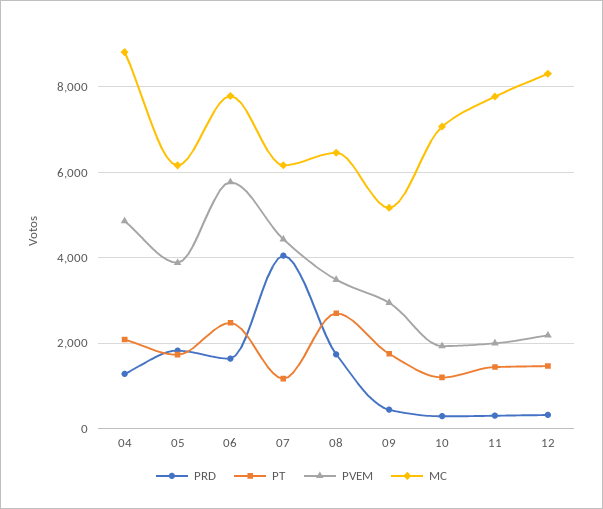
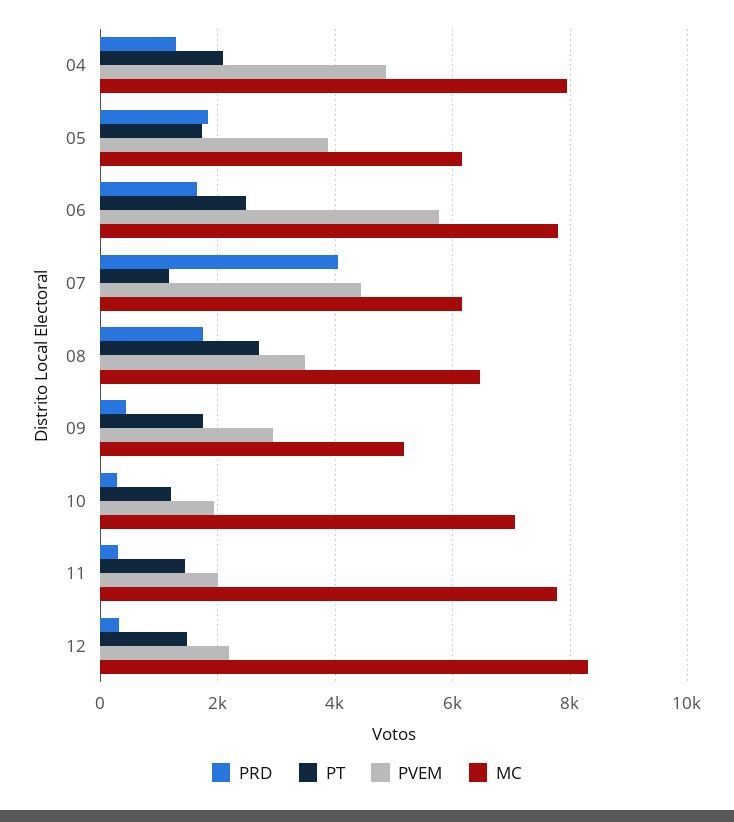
  {
    "PRD": {
      "04": 1200,
      "05": 1800,
      "06": 1600,
      "07": 4000,
      "08": 1800,
      "09": 400,
      "10": 200,
      "11": 400,
      "12": 400
    },
    "PT": {
      "04": 2000,
      "05": 1800,
      "06": 2400,
      "07": 1200,
      "08": 2800,
      "09": 1800,
      "10": 1200,
      "11": 1400,
      "12": 1400
    },
    "PVEM": {
      "04": 4800,
      "05": 3800,
      "06": 5800,
      "07": 4400,
      "08": 3400,
      "09": 3000,
      "10": 2000,
      "11": 2000,
      "12": 2200
    },
    "MC": {
-     "04": 8800,
+     "04": 8000,
      "05": 6200,
      "06": 7800,
      "07": 6200,
      "08": 6400,
      "09": 5200,
      "10": 7000,
      "11": 7800,
      "12": 8400
    }
  }

